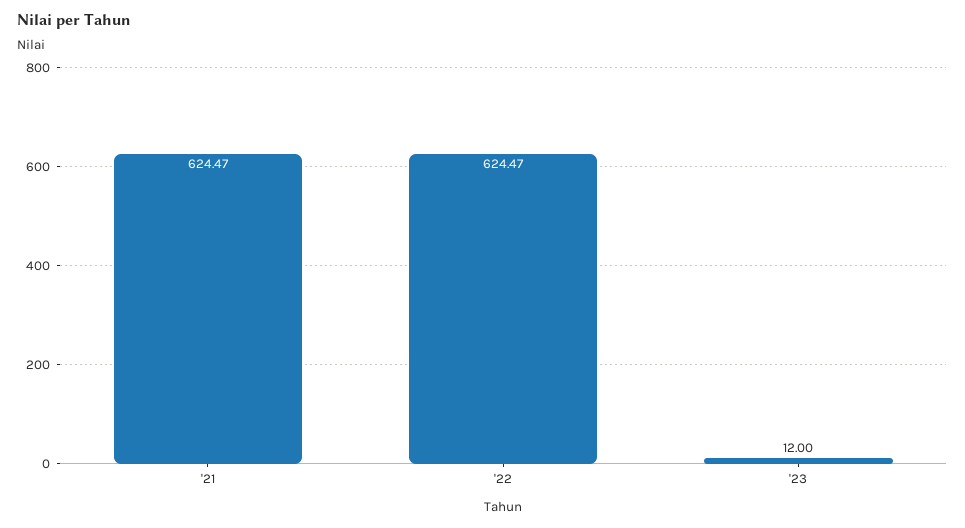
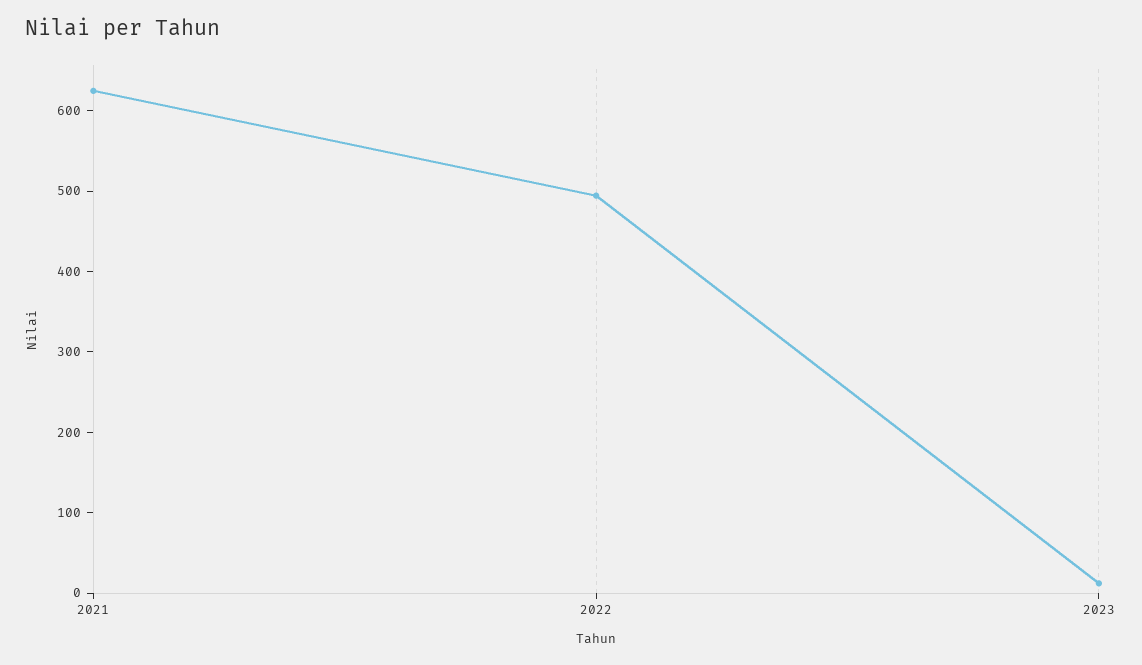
  {
    "'21": 624.47,
-   "'22": 624.47,
+   "'22": 500,
    "'23": 12
  }

